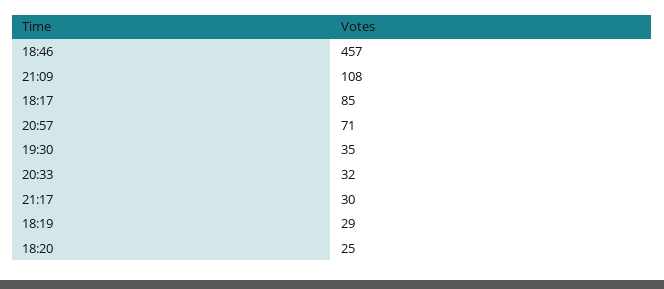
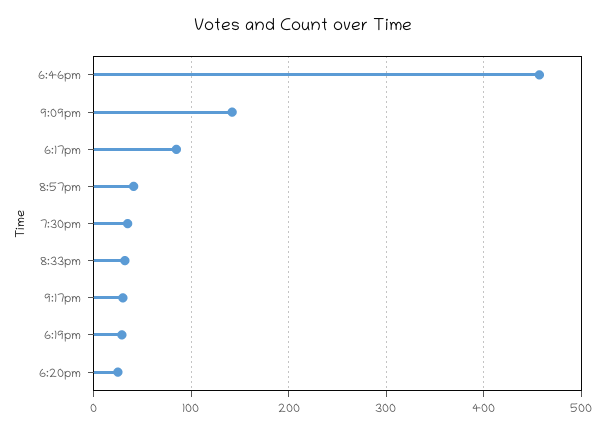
  {
    "18:46": 457,
-   "21:09": 108,
+   "21:09": 140,
    "18:17": 85,
-   "20:57": 71,
+   "20:57": 40,
    "19:30": 35,
    "20:33": 32,
    "21:17": 30,
    "18:19": 29,
    "18:20": 25
  }

